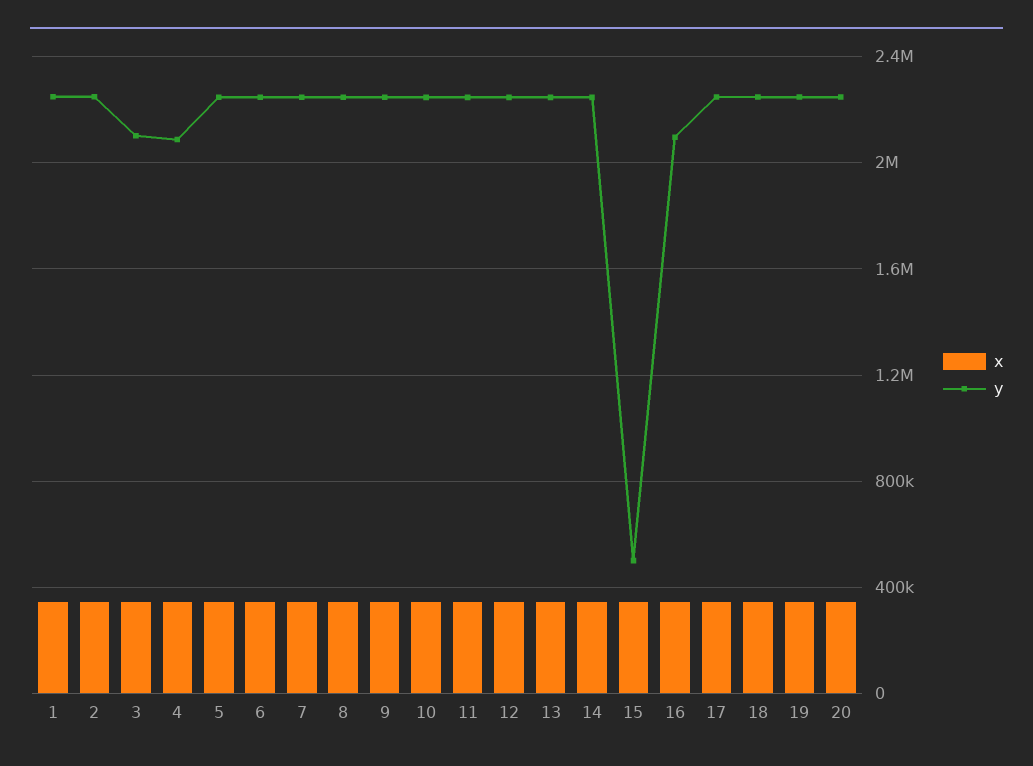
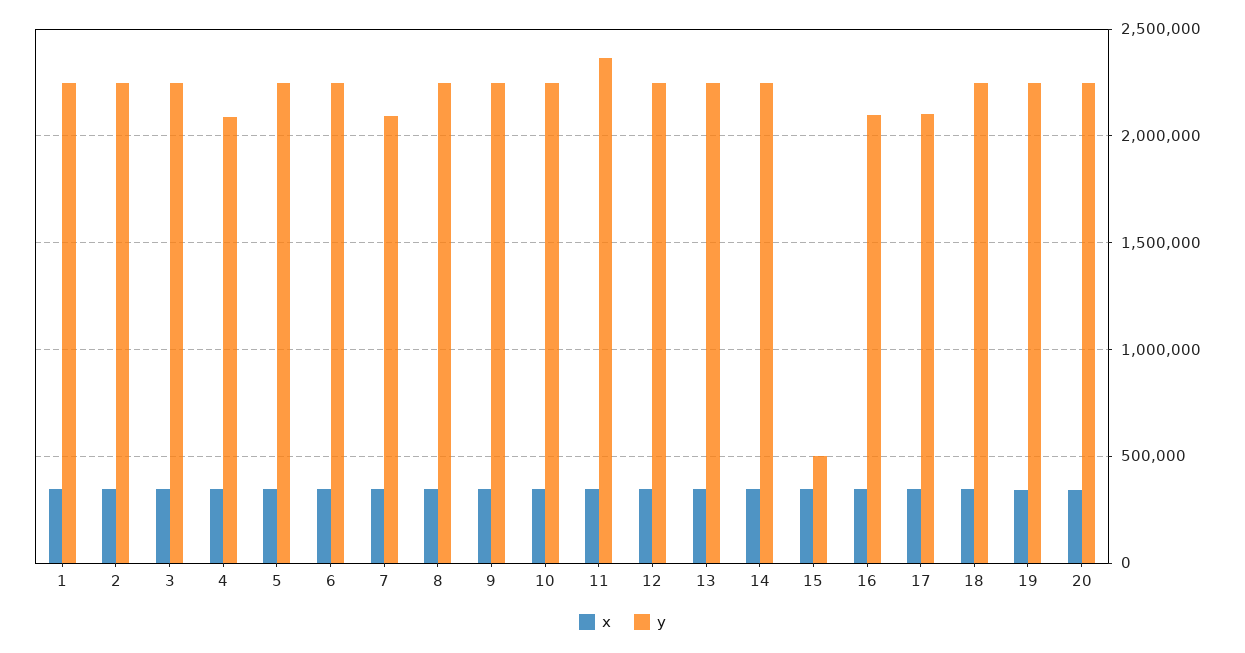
  {
    "x": {
      "1": 350000,
      "2": 350000,
      "3": 350000,
      "4": 350000,
      "5": 350000,
      "6": 350000,
      "7": 350000,
      "8": 350000,
      "9": 350000,
      "10": 350000,
      "11": 350000,
      "12": 350000,
      "13": 350000,
      "14": 350000,
      "15": 350000,
      "16": 350000,
      "17": 350000,
      "18": 350000,
      "19": 350000,
      "20": 350000
    },
    "y": {
      "1": 2250000,
      "2": 2250000,
-     "3": 2100000,
+     "3": 2250000,
      "4": 2100000,
      "5": 2250000,
      "6": 2250000,
-     "7": 2250000,
+     "7": 2100000,
      "8": 2250000,
      "9": 2250000,
      "10": 2250000,
-     "11": 2250000,
+     "11": 2350000,
      "12": 2250000,
      "13": 2250000,
      "14": 2250000,
      "15": 500000,
      "16": 2100000,
-     "17": 2250000,
+     "17": 2100000,
      "18": 2250000,
      "19": 2250000,
      "20": 2250000
    }
  }

